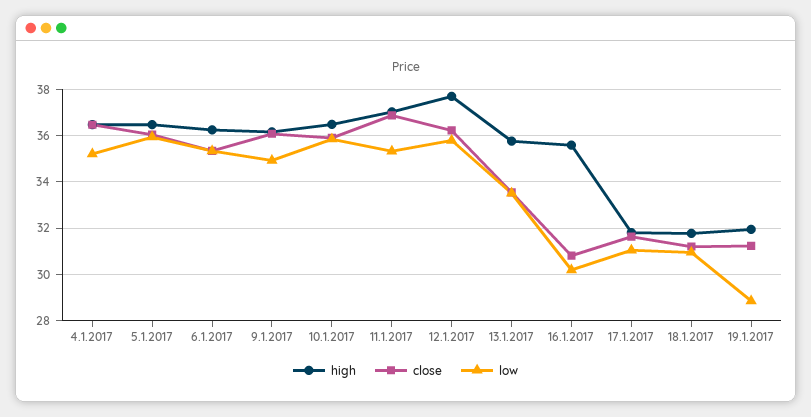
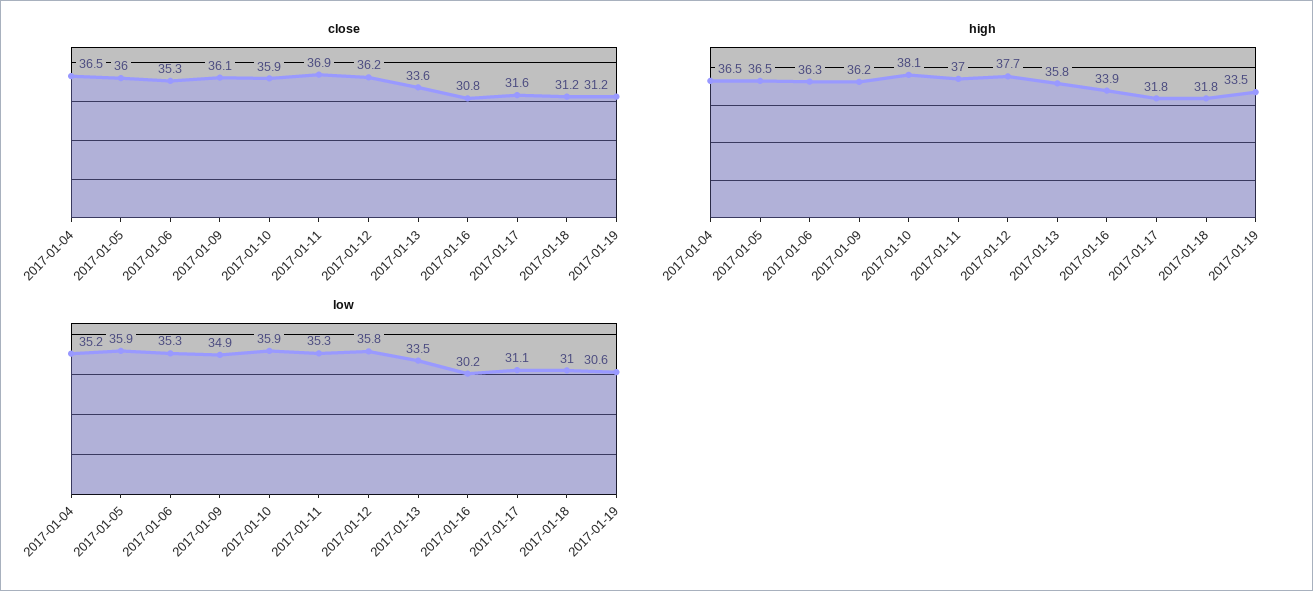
  {
    "high": {
      "4.1.2017": 36.5,
      "5.1.2017": 36.5,
      "6.1.2017": 36.3,
      "9.1.2017": 36.2,
-     "10.1.2017": 36.5,
+     "10.1.2017": 38.1,
      "11.1.2017": 37,
      "12.1.2017": 37.7,
      "13.1.2017": 35.8,
-     "16.1.2017": 35.5,
+     "16.1.2017": 33.9,
      "17.1.2017": 31.8,
      "18.1.2017": 31.8,
-     "19.1.2017": 32
+     "19.1.2017": 33.5
    },
    "close": {
      "4.1.2017": 36.5,
      "5.1.2017": 36,
      "6.1.2017": 35.3,
      "9.1.2017": 36.1,
      "10.1.2017": 35.9,
      "11.1.2017": 36.9,
      "12.1.2017": 36.2,
      "13.1.2017": 33.6,
      "16.1.2017": 30.8,
      "17.1.2017": 31.6,
      "18.1.2017": 31.2,
      "19.1.2017": 31.2
    },
    "low": {
      "4.1.2017": 35.2,
      "5.1.2017": 35.9,
      "6.1.2017": 35.3,
      "9.1.2017": 34.9,
      "10.1.2017": 35.9,
      "11.1.2017": 35.3,
      "12.1.2017": 35.8,
      "13.1.2017": 33.5,
      "16.1.2017": 30.2,
      "17.1.2017": 31.1,
      "18.1.2017": 31,
-     "19.1.2017": 29
+     "19.1.2017": 30.6
    }
  }

